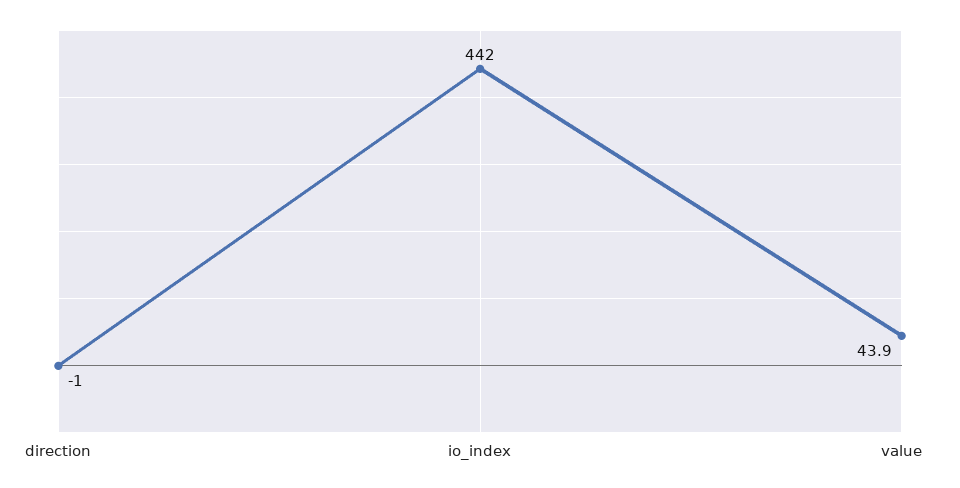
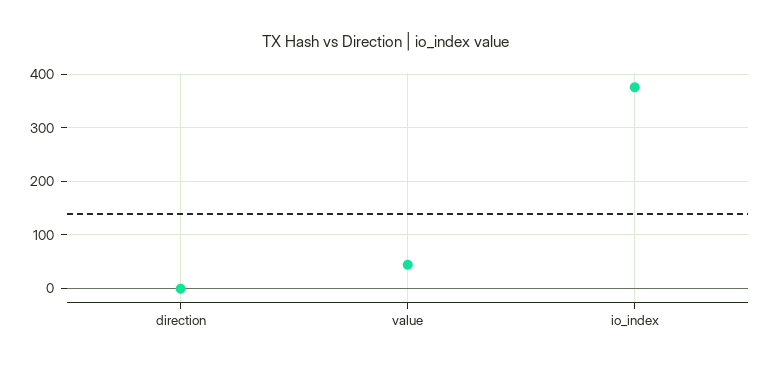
  {
    "direction": -1,
-   "io_index": 442,
+   "io_index": 380,
    "value": 43.9
  }

